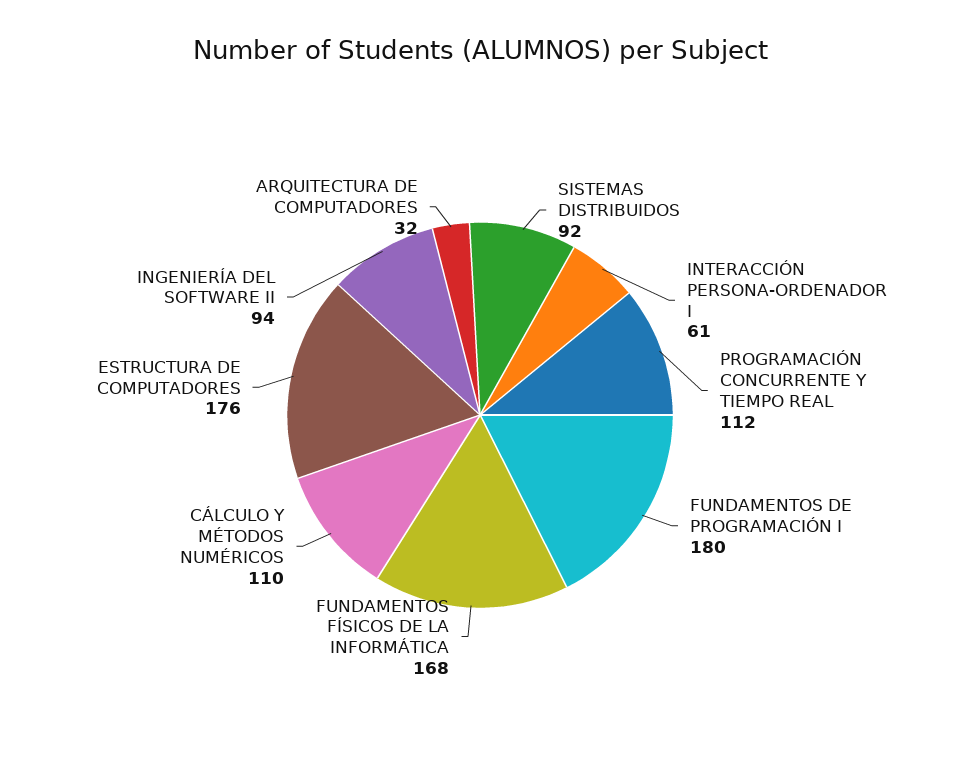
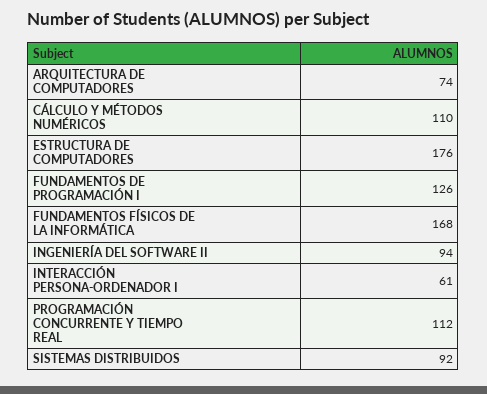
  {
    "SISTEMAS DISTRIBUIDOS": 92,
    "INTERACCIÓN PERSONA-ORDENADOR I": 61,
    "PROGRAMACIÓN CONCURRENTE Y TIEMPO REAL": 112,
-   "FUNDAMENTOS DE PROGRAMACIÓN I": 180,
+   "FUNDAMENTOS DE PROGRAMACIÓN I": 126,
    "FUNDAMENTOS FÍSICOS DE LA INFORMÁTICA": 168,
    "CÁLCULO Y MÉTODOS NUMÉRICOS": 110,
    "ESTRUCTURA DE COMPUTADORES": 176,
    "INGENIERÍA DEL SOFTWARE II": 94,
-   "ARQUITECTURA DE COMPUTADORES": 32
+   "ARQUITECTURA DE COMPUTADORES": 74
  }

